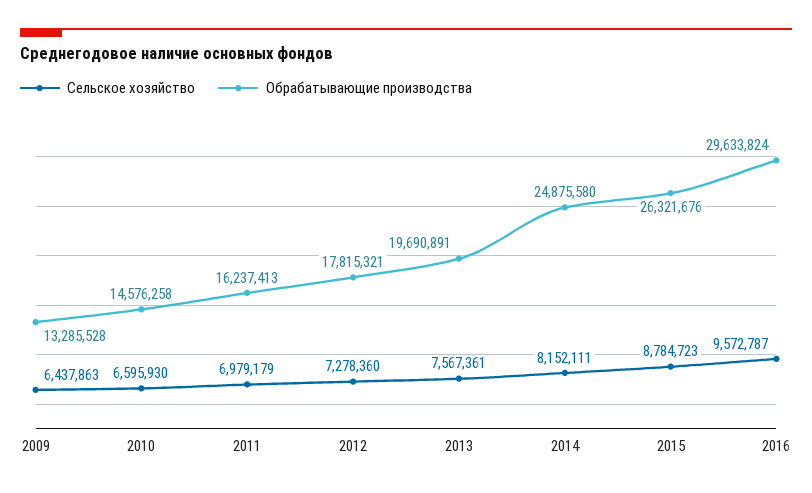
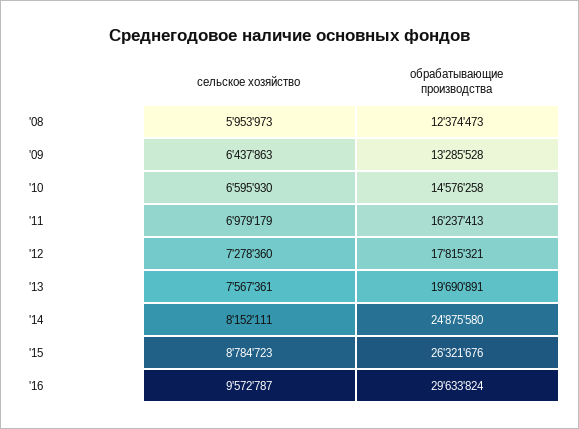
  {
    "Сельское хозяйство": {
      "2009": 6437863,
      "2010": 6595930,
      "2011": 6979179,
      "2012": 7278360,
      "2013": 7567361,
      "2014": 8152111,
      "2015": 8784723,
-     "2016": 9572787
+     "2016": 9572787,
+     "'08": 5953973
    },
    "Обрабатывающие производства": {
      "2009": 13285528,
      "2010": 14576258,
      "2011": 16237413,
      "2012": 17815321,
      "2013": 19690891,
      "2014": 24875580,
      "2015": 26321676,
-     "2016": 29633824
+     "2016": 29633824,
+     "'08": 12374473
    }
  }

